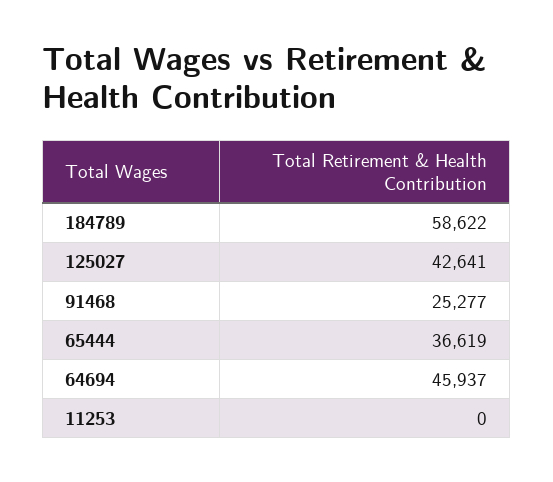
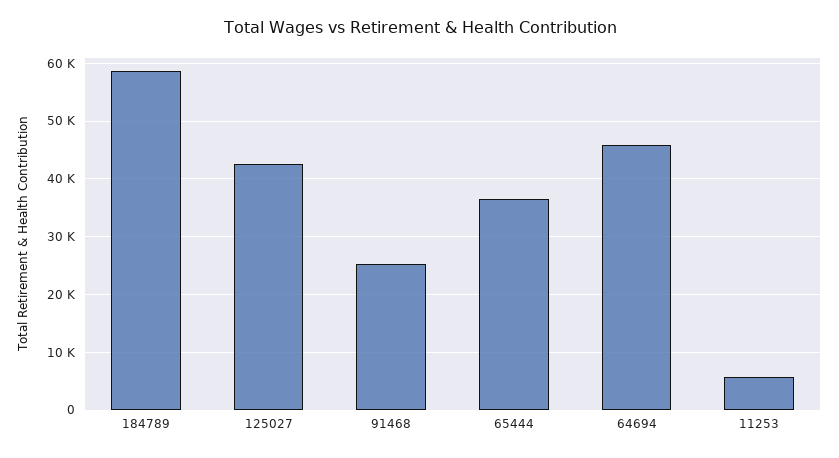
  {
    "184789": 58622,
    "125027": 42641,
    "91468": 25277,
    "65444": 36619,
    "64694": 45937,
-   "11253": 0
+   "11253": 6000
  }

